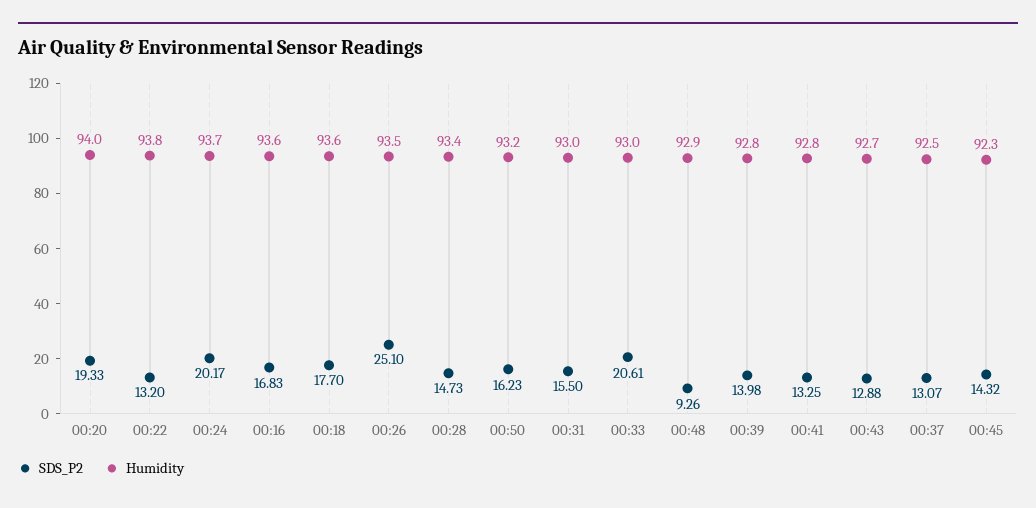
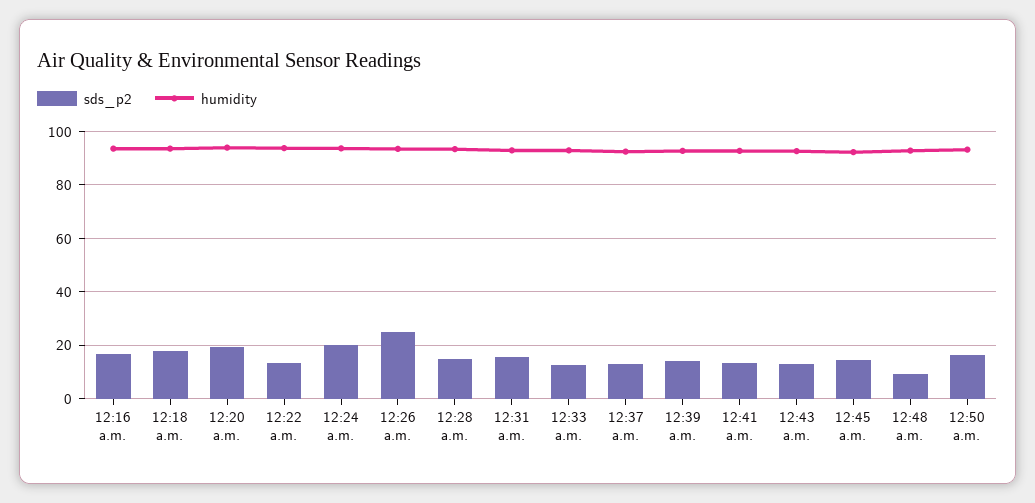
  {
    "SDS_P2": {
      "00:20": 19.33,
      "00:22": 13.2,
      "00:24": 20.17,
      "00:16": 16.83,
      "00:18": 17.7,
      "00:26": 25.1,
      "00:28": 14.73,
      "00:50": 16.23,
      "00:31": 15.5,
-     "00:33": 20.61,
+     "00:33": 12.5,
      "00:48": 9.26,
      "00:39": 13.98,
      "00:41": 13.25,
      "00:43": 12.88,
      "00:37": 13.07,
      "00:45": 14.32
    },
    "Humidity": {
      "00:20": 94,
      "00:22": 93.8,
      "00:24": 93.7,
      "00:16": 93.6,
      "00:18": 93.6,
      "00:26": 93.5,
      "00:28": 93.4,
      "00:50": 93.2,
      "00:31": 93,
      "00:33": 93,
      "00:48": 92.9,
      "00:39": 92.8,
      "00:41": 92.8,
      "00:43": 92.7,
      "00:37": 92.5,
      "00:45": 92.3
    }
  }

